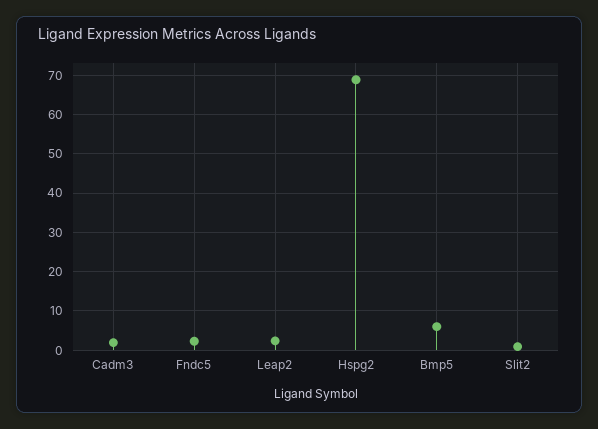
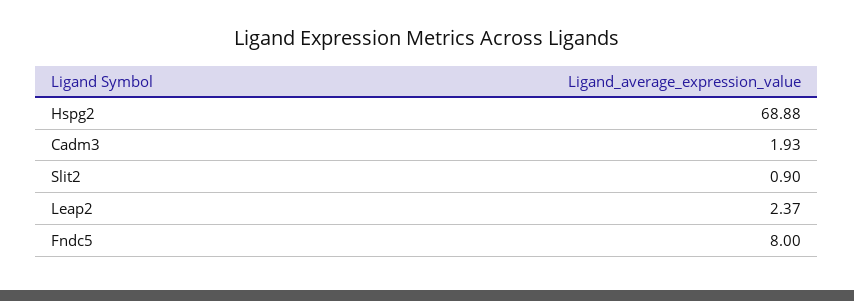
  {
    "Cadm3": 1.93,
-   "Fndc5": 2,
+   "Fndc5": 8,
    "Leap2": 2.37,
    "Hspg2": 68.88,
-   "Bmp5": 6,
    "Slit2": 0.9
  }

